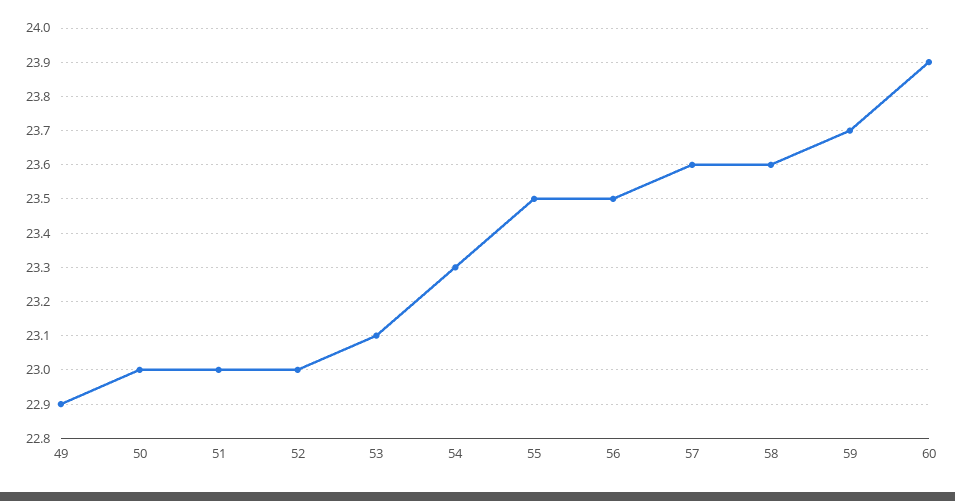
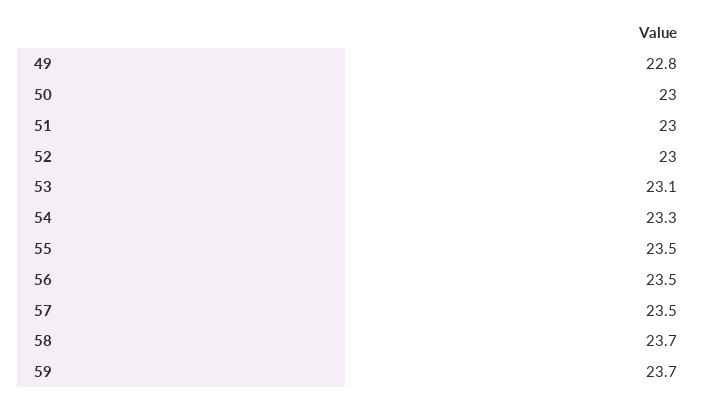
  {
-   "49": 22.9,
+   "49": 22.8,
    "50": 23,
    "51": 23,
    "52": 23,
    "53": 23.1,
    "54": 23.3,
    "55": 23.5,
    "56": 23.5,
-   "57": 23.6,
+   "57": 23.5,
-   "58": 23.6,
+   "58": 23.7,
-   "59": 23.7,
+   "59": 23.7
-   "60": 23.9
  }

